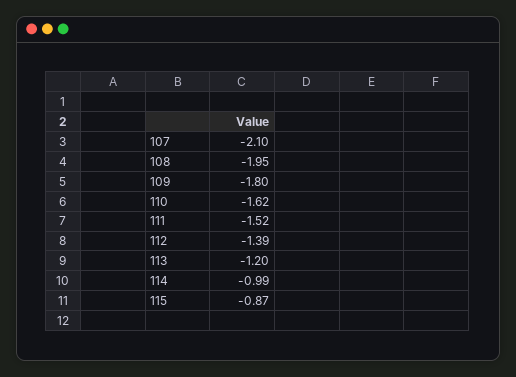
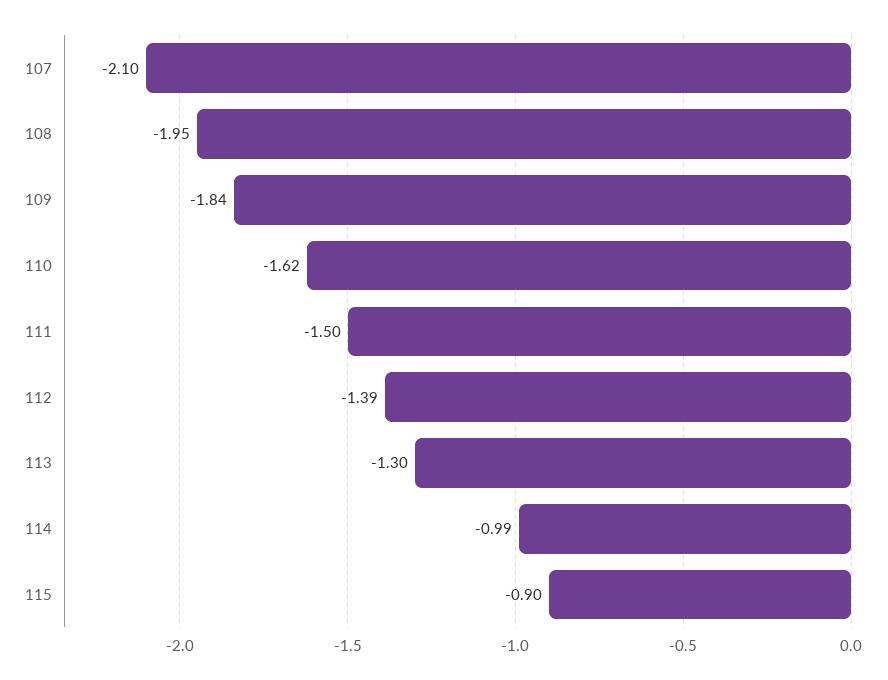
  {
    "107": -2.1,
    "108": -1.95,
-   "109": -1.8,
+   "109": -1.84,
    "110": -1.62,
-   "111": -1.52,
+   "111": -1.5,
    "112": -1.39,
-   "113": -1.2,
+   "113": -1.3,
    "114": -0.99,
-   "115": -0.87
+   "115": -0.9
  }

